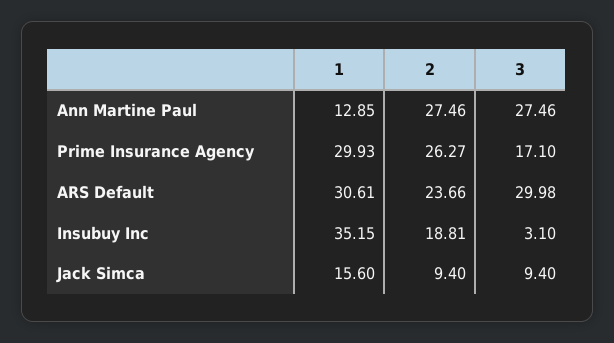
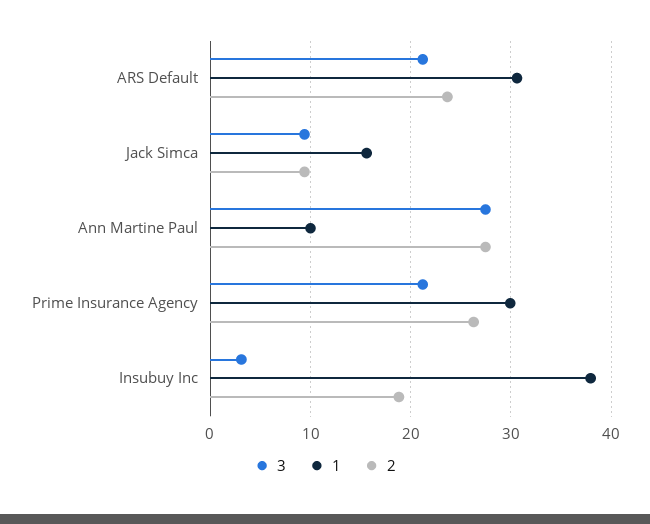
  {
    "1": {
-     "Ann Martine Paul": 12.85,
+     "Ann Martine Paul": 10,
      "Prime Insurance Agency": 29.93,
      "ARS Default": 30.61,
-     "Insubuy Inc": 35.15,
+     "Insubuy Inc": 38,
      "Jack Simca": 15.6
    },
    "2": {
      "Ann Martine Paul": 27.46,
      "Prime Insurance Agency": 26.27,
      "ARS Default": 23.66,
      "Insubuy Inc": 18.81,
      "Jack Simca": 9.4
    },
    "3": {
      "Ann Martine Paul": 27.46,
-     "Prime Insurance Agency": 17.1,
+     "Prime Insurance Agency": 21,
-     "ARS Default": 29.98,
+     "ARS Default": 21,
      "Insubuy Inc": 3.1,
      "Jack Simca": 9.4
    }
  }

